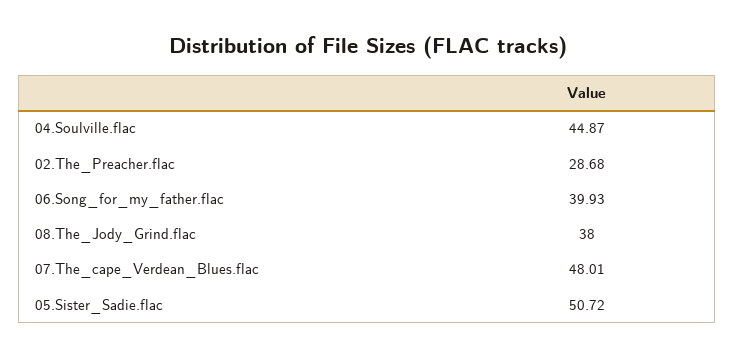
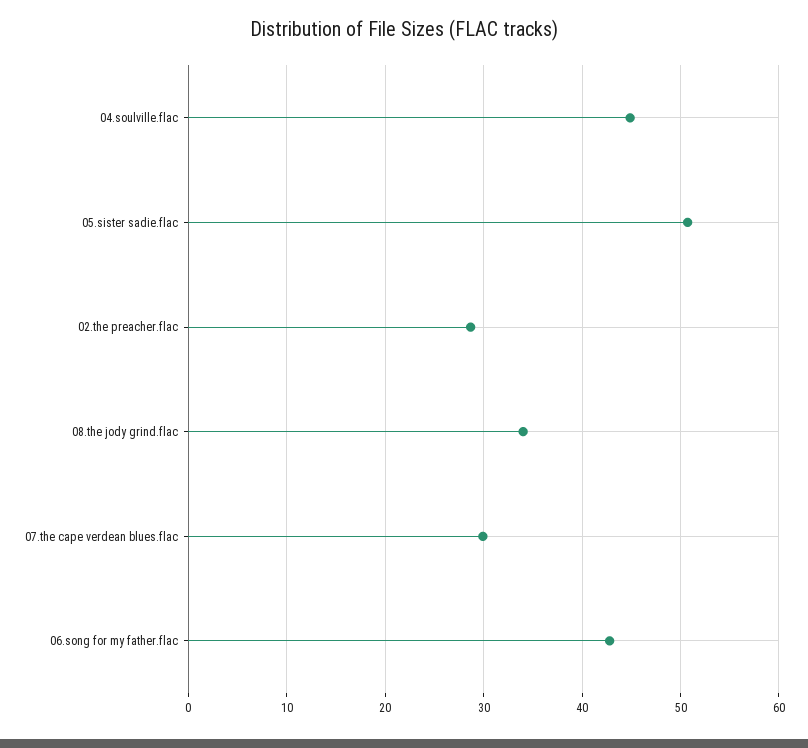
  {
    "04.Soulville.flac": 44.87,
    "02.The_Preacher.flac": 28.68,
-   "06.Song_for_my_father.flac": 39.93,
+   "06.Song_for_my_father.flac": 43,
-   "08.The_Jody_Grind.flac": 38,
+   "08.The_Jody_Grind.flac": 34,
-   "07.The_cape_Verdean_Blues.flac": 48.01,
+   "07.The_cape_Verdean_Blues.flac": 30,
    "05.Sister_Sadie.flac": 50.72
  }

